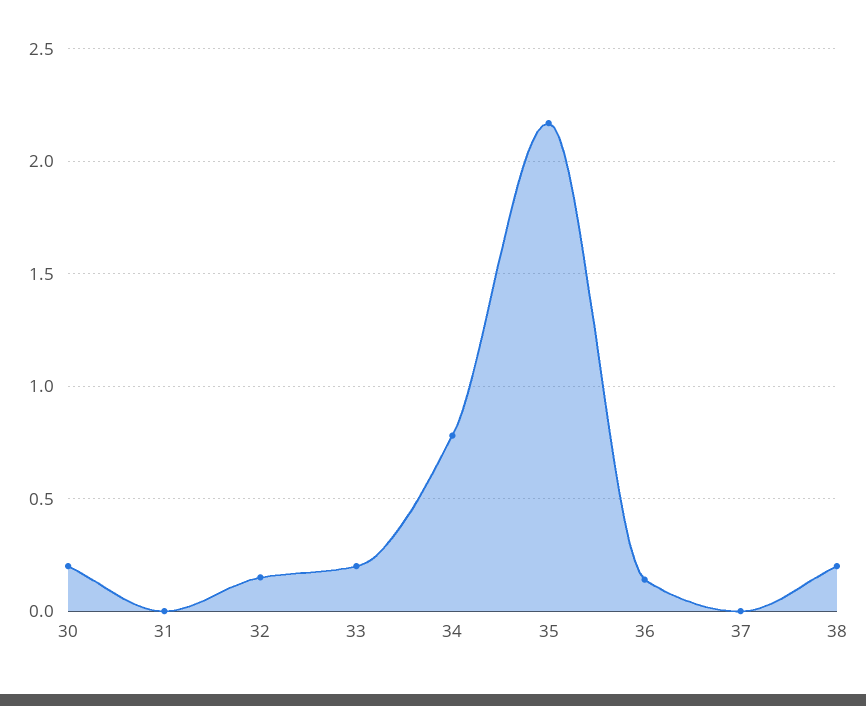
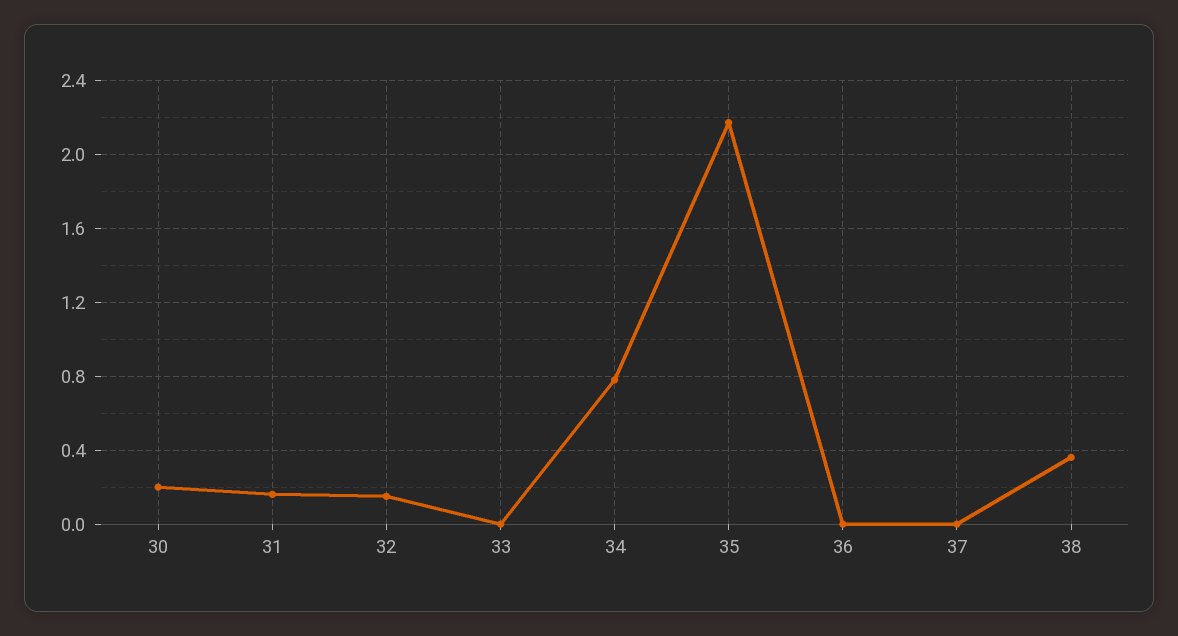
  {
    "30": 0.2,
-   "31": 0,
+   "31": 0.15,
    "32": 0.15,
-   "33": 0.2,
+   "33": 0,
    "34": 0.8,
    "35": 2.15,
-   "36": 0.15,
+   "36": 0,
    "37": 0,
-   "38": 0.2
+   "38": 0.35
  }

